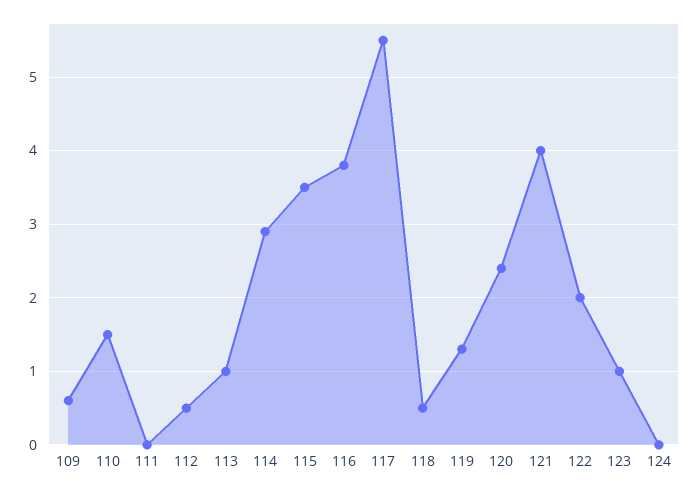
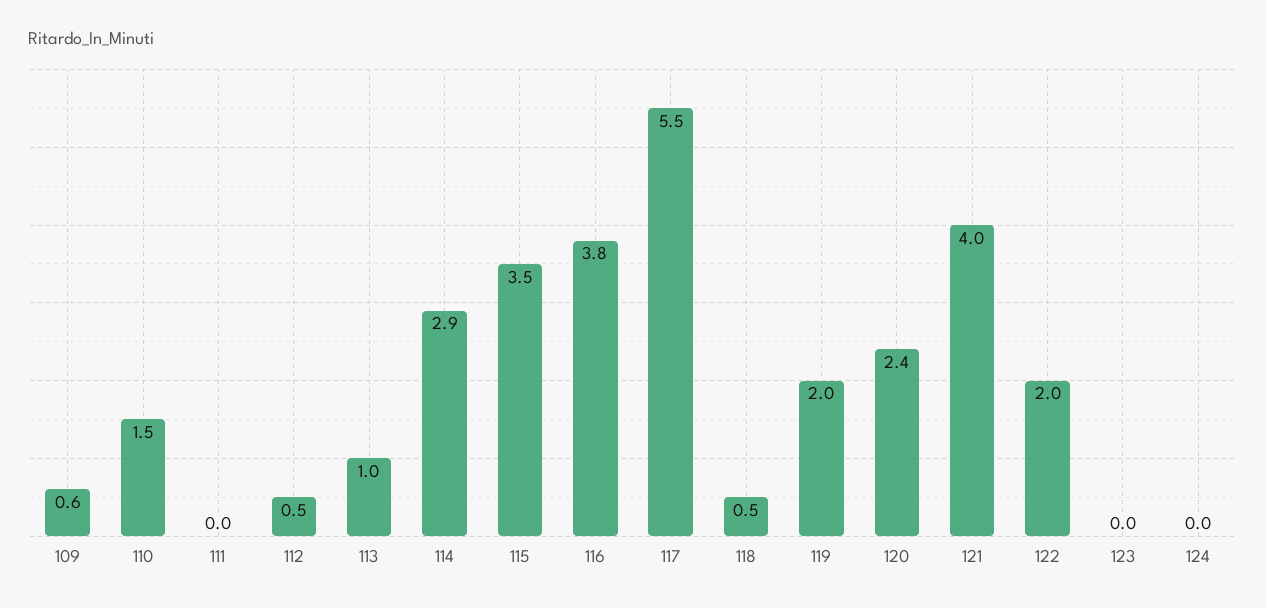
  {
    "109": 0.6,
    "110": 1.5,
    "111": 0,
    "112": 0.5,
    "113": 1,
    "114": 2.9,
    "115": 3.5,
    "116": 3.8,
    "117": 5.5,
    "118": 0.5,
-   "119": 1.3,
+   "119": 2,
    "120": 2.4,
    "121": 4,
    "122": 2,
-   "123": 1,
+   "123": 0,
    "124": 0
  }

